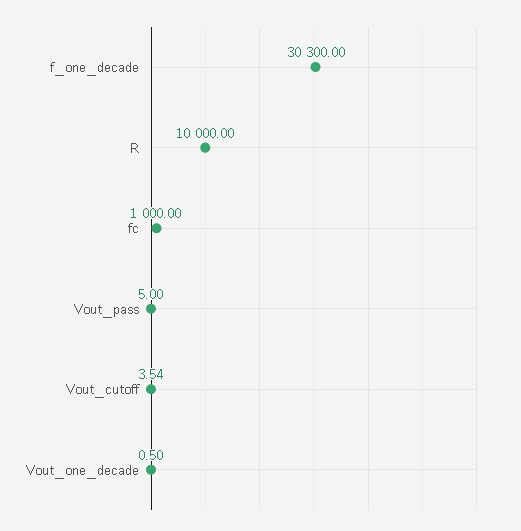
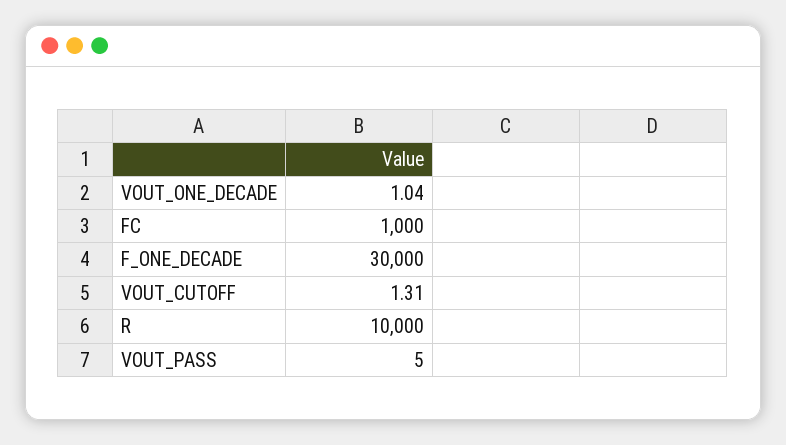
  {
-   "f_one_decade": 30300,
+   "f_one_decade": 30000,
    "R": 10000,
    "fc": 1000,
    "Vout_pass": 5,
-   "Vout_cutoff": 3.54,
+   "Vout_cutoff": 1.31,
-   "Vout_one_decade": 0.5
+   "Vout_one_decade": 1.04
  }

